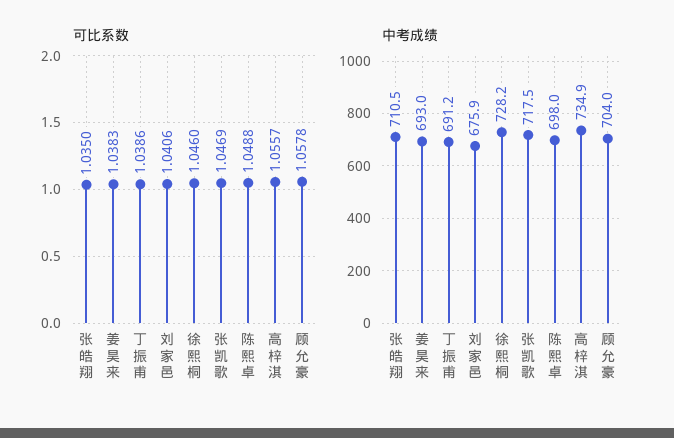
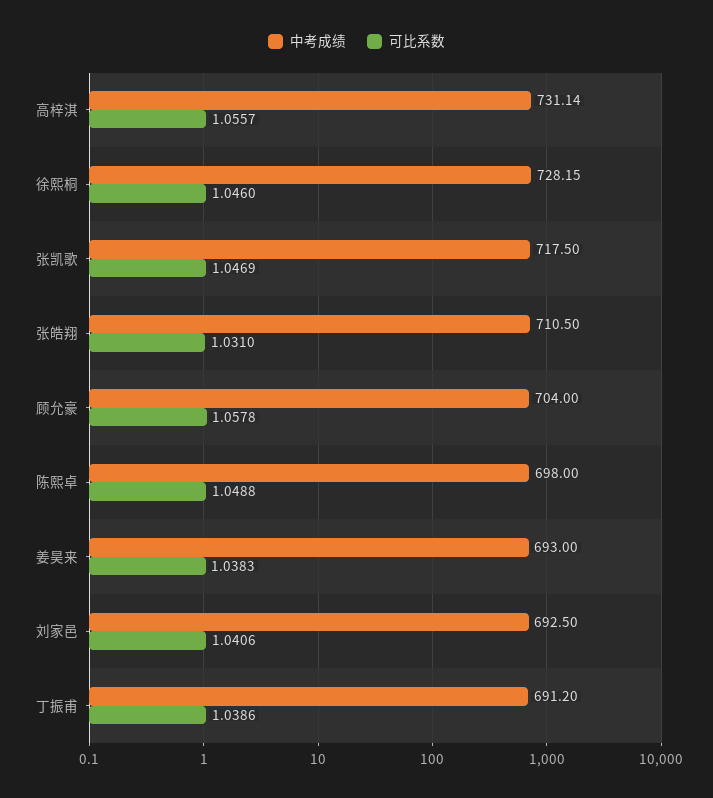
  {
    "可比系数": {
-     "张皓翔": 1.035,
+     "张皓翔": 1.031,
      "姜昊来": 1.0383,
      "丁振甫": 1.0386,
      "刘家邑": 1.0406,
      "徐熙桐": 1.046,
      "张凯歌": 1.0469,
      "陈熙卓": 1.0488,
      "高梓淇": 1.0557,
      "顾允豪": 1.0578
    },
    "中考成绩": {
      "张皓翔": 710.5,
      "姜昊来": 693,
      "丁振甫": 691.2,
-     "刘家邑": 675.9,
+     "刘家邑": 692.5,
      "徐熙桐": 728.15,
      "张凯歌": 717.5,
      "陈熙卓": 698,
-     "高梓淇": 734.9,
+     "高梓淇": 731.14,
      "顾允豪": 704
    }
  }

